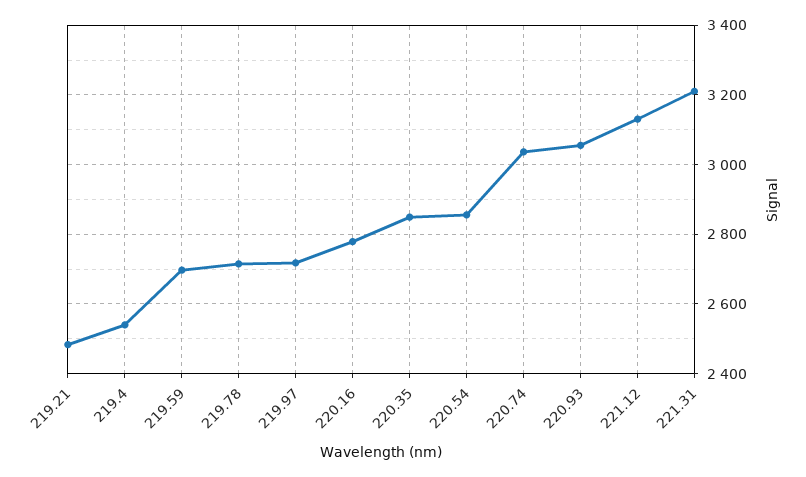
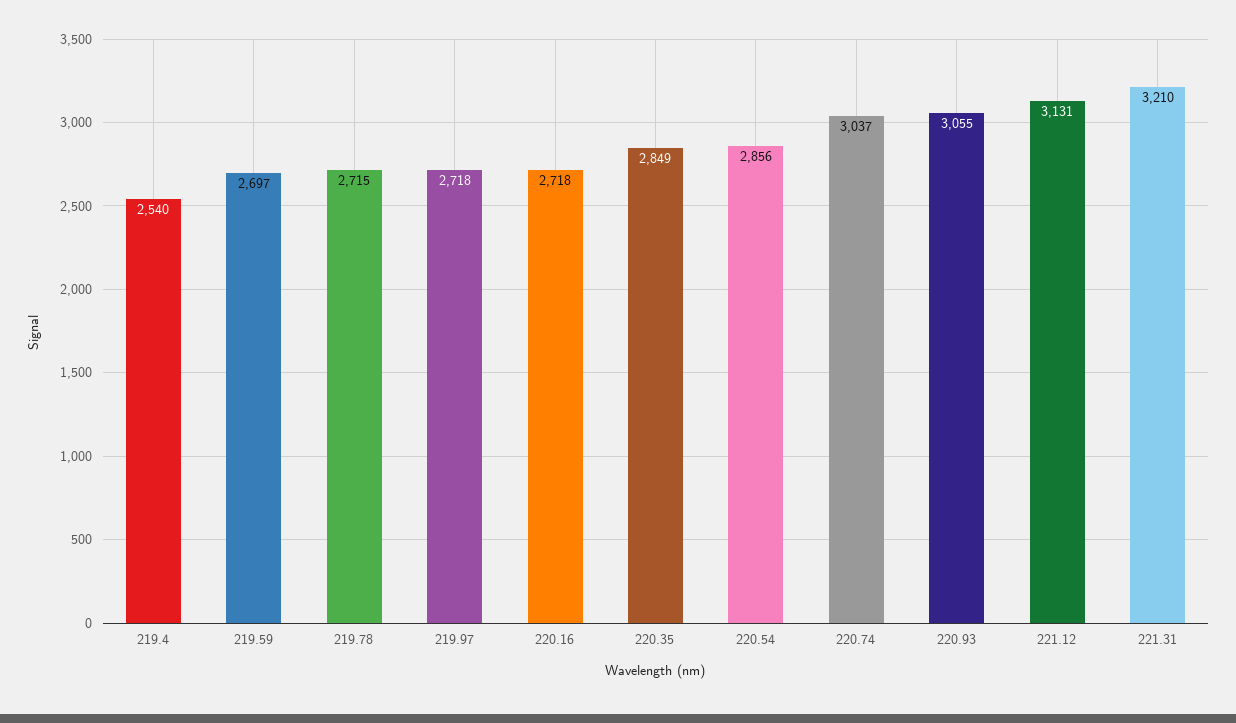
  {
-   "219.21": 2480,
    "219.4": 2540,
    "219.59": 2697,
    "219.78": 2715,
    "219.97": 2718,
-   "220.16": 2780,
+   "220.16": 2718,
    "220.35": 2849,
    "220.54": 2856,
    "220.74": 3037,
    "220.93": 3055,
    "221.12": 3131,
    "221.31": 3210
  }

